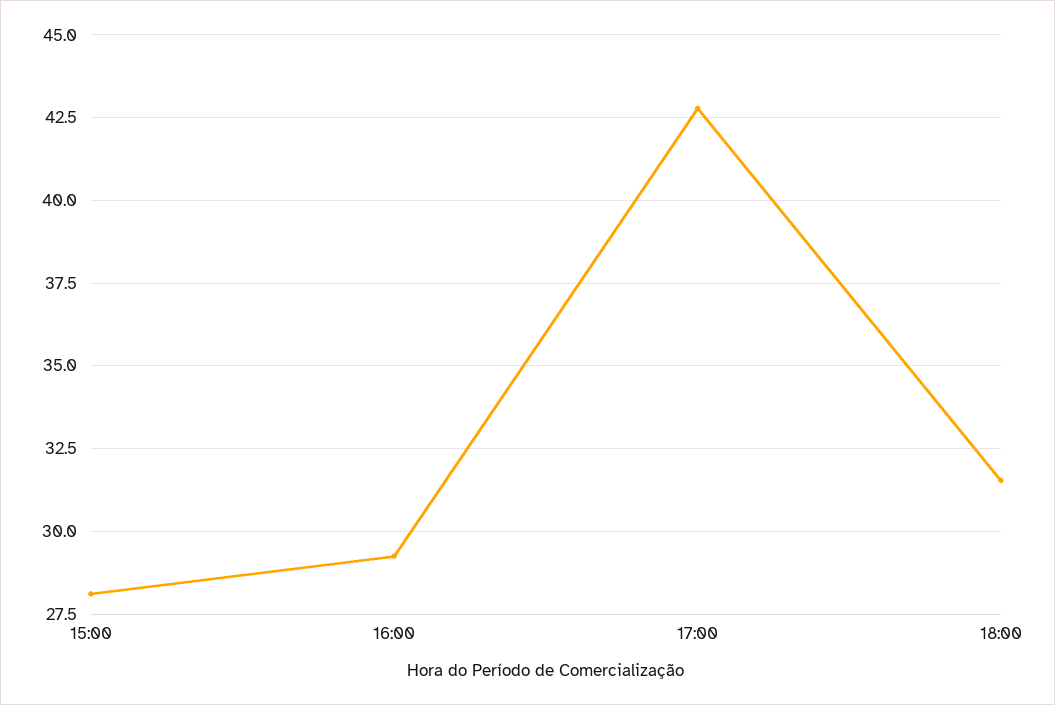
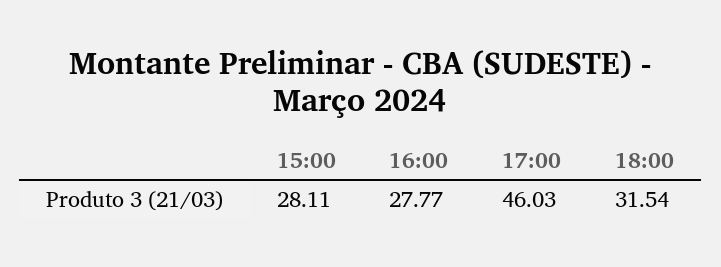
  {
    "15:00": 28.11,
-   "16:00": 29.25,
+   "16:00": 27.77,
-   "17:00": 42.75,
+   "17:00": 46.03,
    "18:00": 31.54
  }

